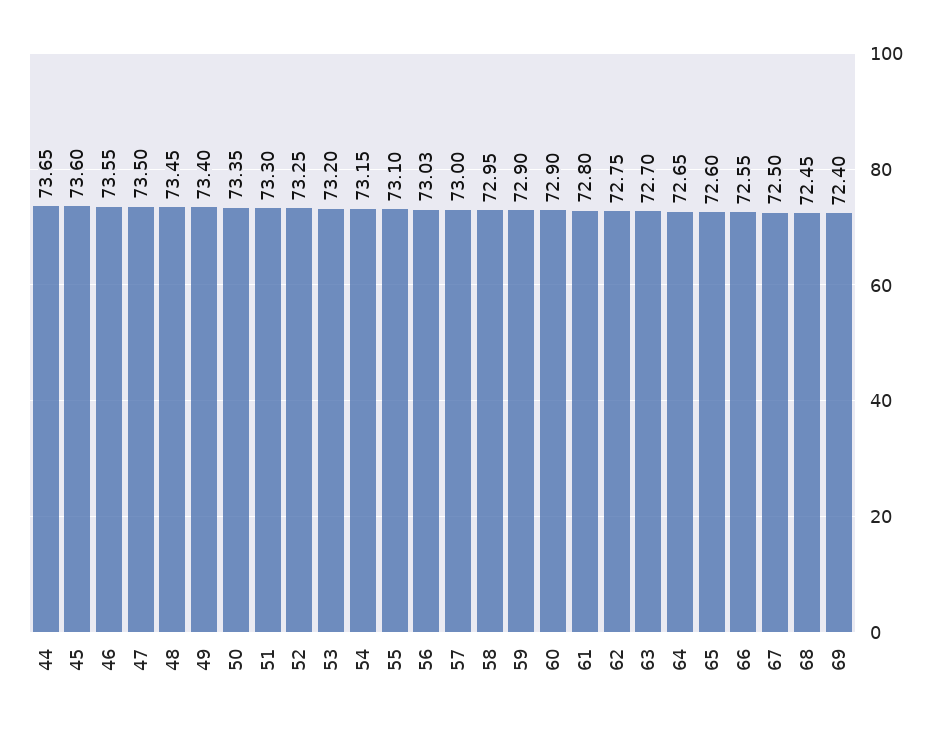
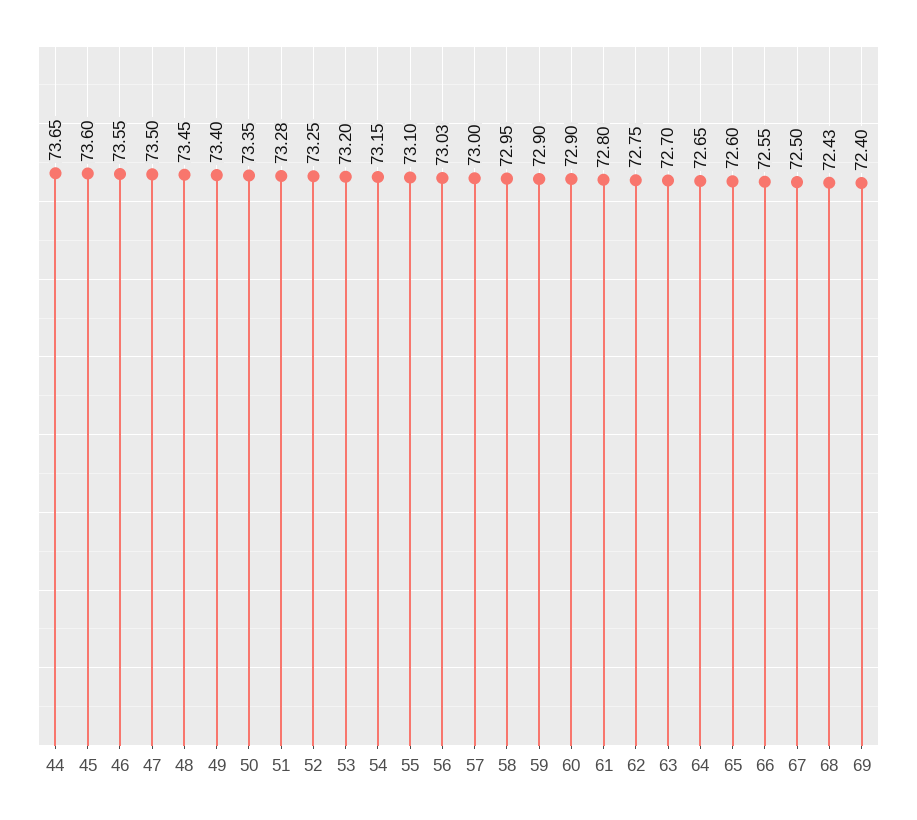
  {
    "44": 73.65,
    "45": 73.6,
    "46": 73.55,
    "47": 73.5,
    "48": 73.45,
    "49": 73.4,
    "50": 73.35,
-   "51": 73.3,
+   "51": 73.28,
    "52": 73.25,
    "53": 73.2,
    "54": 73.15,
    "55": 73.1,
    "56": 73.03,
    "57": 73,
    "58": 72.95,
    "59": 72.9,
    "60": 72.9,
    "61": 72.8,
    "62": 72.75,
    "63": 72.7,
    "64": 72.65,
    "65": 72.6,
    "66": 72.55,
    "67": 72.5,
-   "68": 72.45,
+   "68": 72.43,
    "69": 72.4
  }

